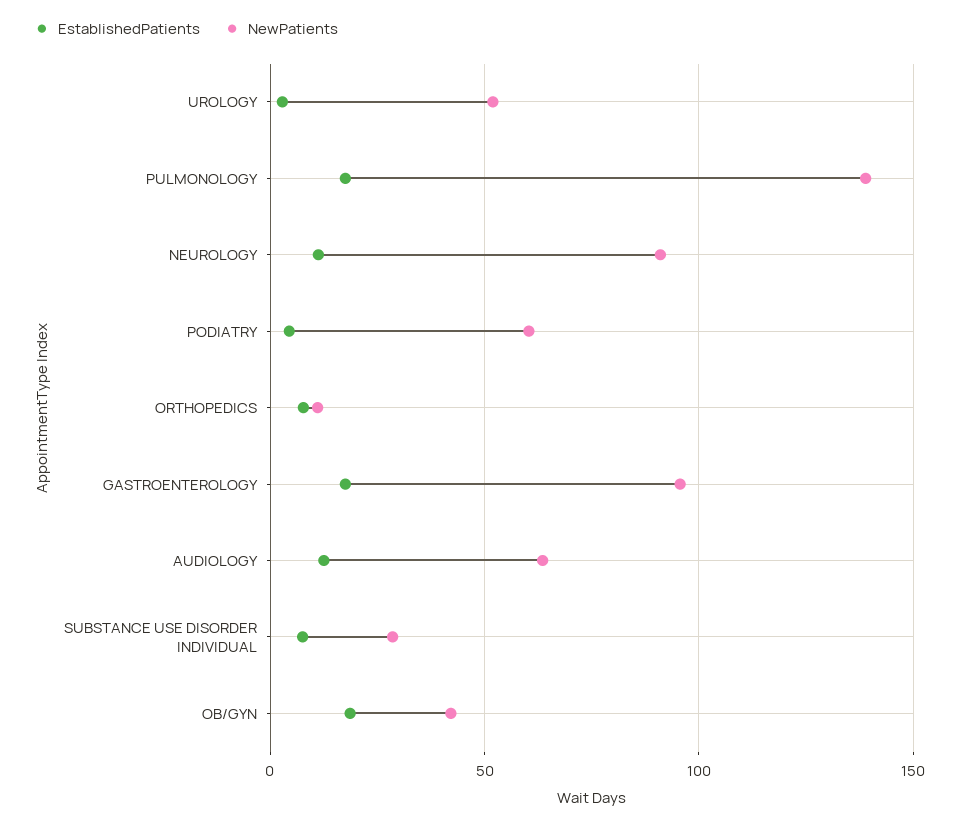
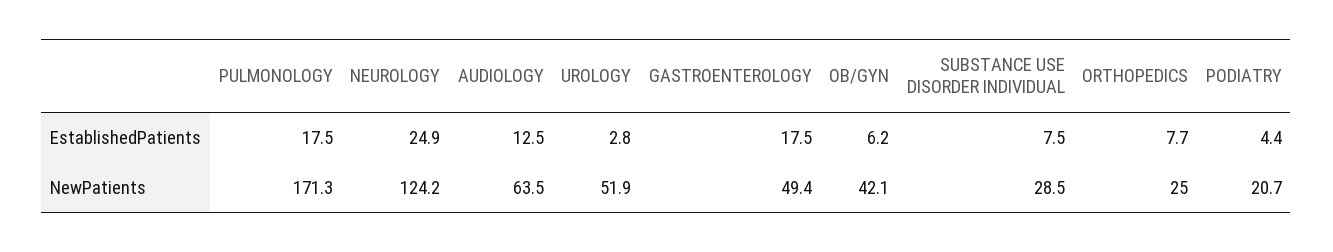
  {
    "EstablishedPatients": {
      "UROLOGY": 2.8,
      "PULMONOLOGY": 17.5,
-     "NEUROLOGY": 10,
+     "NEUROLOGY": 24.9,
      "PODIATRY": 4.4,
      "ORTHOPEDICS": 7.7,
      "GASTROENTEROLOGY": 17.5,
      "AUDIOLOGY": 12.5,
      "SUBSTANCE USE DISORDER INDIVIDUAL": 7.5,
-     "OB/GYN": 20
+     "OB/GYN": 6.2
    },
    "NewPatients": {
      "UROLOGY": 51.9,
-     "PULMONOLOGY": 140,
+     "PULMONOLOGY": 171.3,
-     "NEUROLOGY": 90,
+     "NEUROLOGY": 124.2,
-     "PODIATRY": 60,
+     "PODIATRY": 20.7,
-     "ORTHOPEDICS": 10,
+     "ORTHOPEDICS": 25,
-     "GASTROENTEROLOGY": 95,
+     "GASTROENTEROLOGY": 49.4,
      "AUDIOLOGY": 63.5,
      "SUBSTANCE USE DISORDER INDIVIDUAL": 28.5,
      "OB/GYN": 42.1
    }
  }

